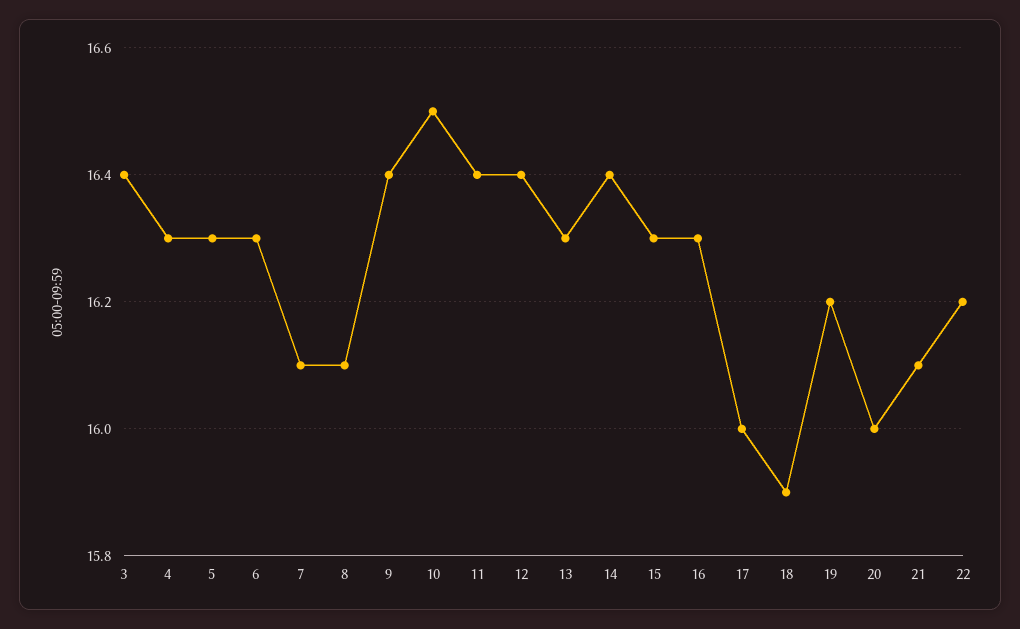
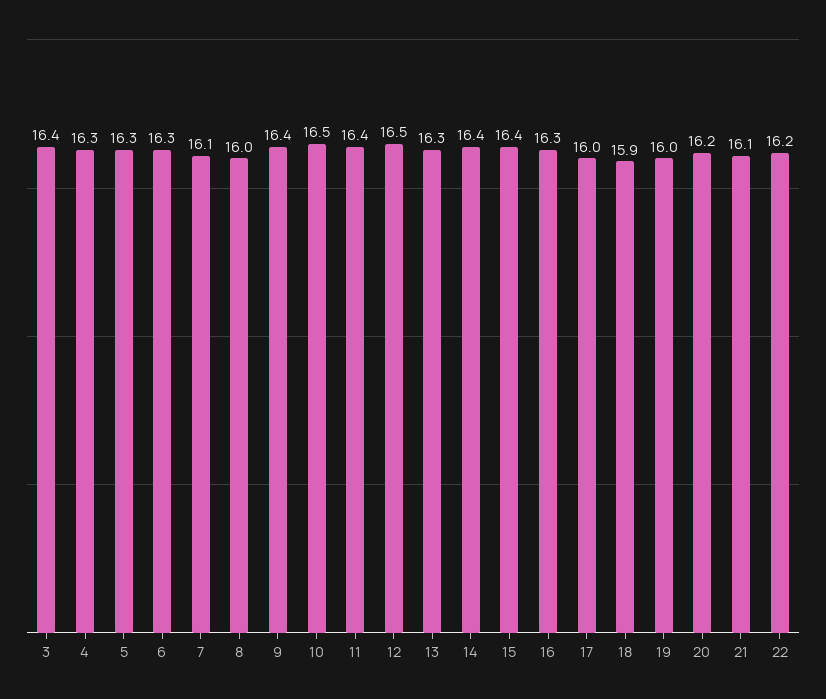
  {
    "3": 16.4,
    "4": 16.3,
    "5": 16.3,
    "6": 16.3,
    "7": 16.1,
-   "8": 16.1,
+   "8": 16,
    "9": 16.4,
    "10": 16.5,
    "11": 16.4,
-   "12": 16.4,
+   "12": 16.5,
    "13": 16.3,
    "14": 16.4,
-   "15": 16.3,
+   "15": 16.4,
    "16": 16.3,
    "17": 16,
    "18": 15.9,
-   "19": 16.2,
+   "19": 16,
-   "20": 16,
+   "20": 16.2,
    "21": 16.1,
    "22": 16.2
  }

